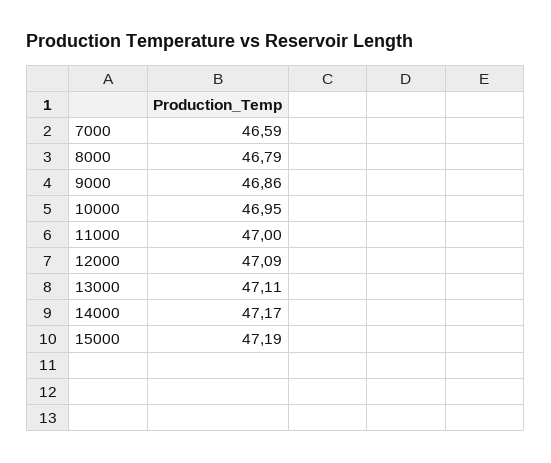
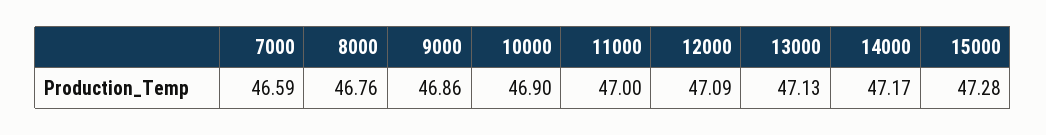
  {
    "7000": 46.59,
-   "8000": 46.79,
+   "8000": 46.76,
    "9000": 46.86,
-   "10000": 46.95,
+   "10000": 46.9,
    "11000": 47,
    "12000": 47.09,
-   "13000": 47.11,
+   "13000": 47.13,
    "14000": 47.17,
-   "15000": 47.19
+   "15000": 47.28
  }

